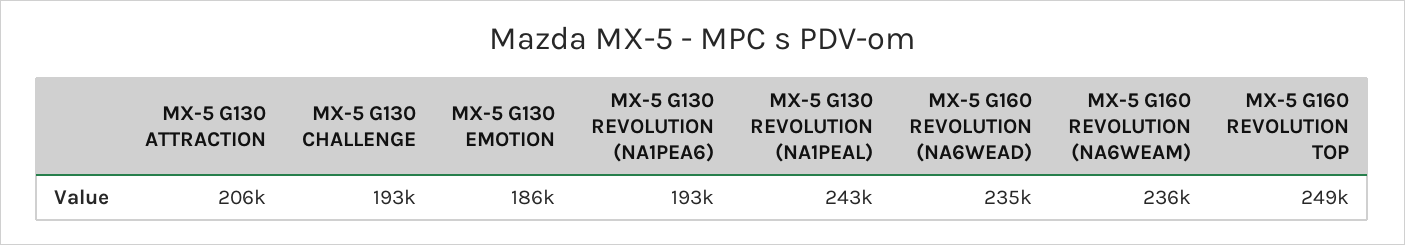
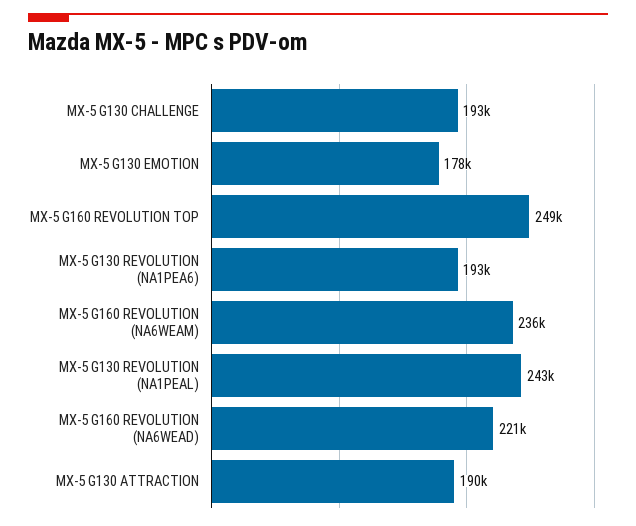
  {
-   "MX-5 G130 ATTRACTION": 206000,
+   "MX-5 G130 ATTRACTION": 190000,
    "MX-5 G130 CHALLENGE": 193000,
-   "MX-5 G130 EMOTION": 186000,
+   "MX-5 G130 EMOTION": 178000,
    "MX-5 G130 REVOLUTION (NA1PEA6)": 193000,
    "MX-5 G130 REVOLUTION (NA1PEAL)": 243000,
-   "MX-5 G160 REVOLUTION (NA6WEAD)": 235000,
+   "MX-5 G160 REVOLUTION (NA6WEAD)": 221000,
    "MX-5 G160 REVOLUTION (NA6WEAM)": 236000,
    "MX-5 G160 REVOLUTION TOP": 249000
  }

